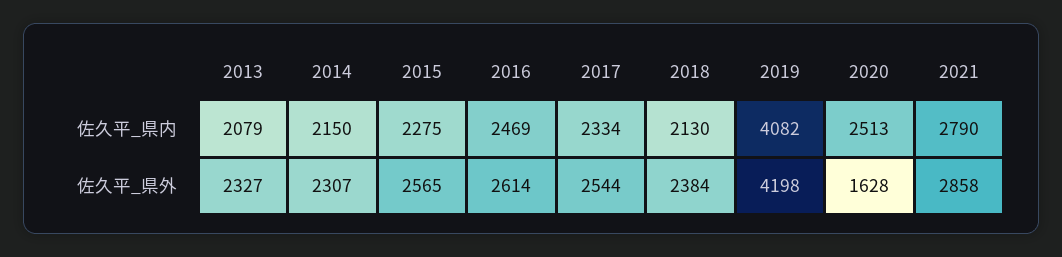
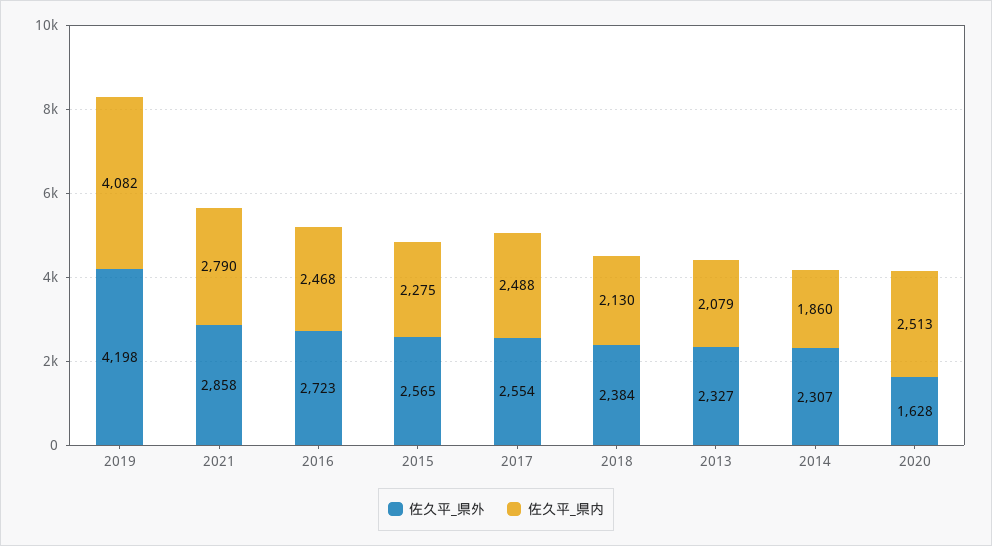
  {
    "佐久平_県内": {
      "2013": 2079,
-     "2014": 2150,
+     "2014": 1860,
      "2015": 2275,
-     "2016": 2469,
+     "2016": 2468,
-     "2017": 2334,
+     "2017": 2488,
      "2018": 2130,
      "2019": 4082,
      "2020": 2513,
      "2021": 2790
    },
    "佐久平_県外": {
      "2013": 2327,
      "2014": 2307,
      "2015": 2565,
-     "2016": 2614,
+     "2016": 2723,
-     "2017": 2544,
+     "2017": 2554,
      "2018": 2384,
      "2019": 4198,
      "2020": 1628,
      "2021": 2858
    }
  }

